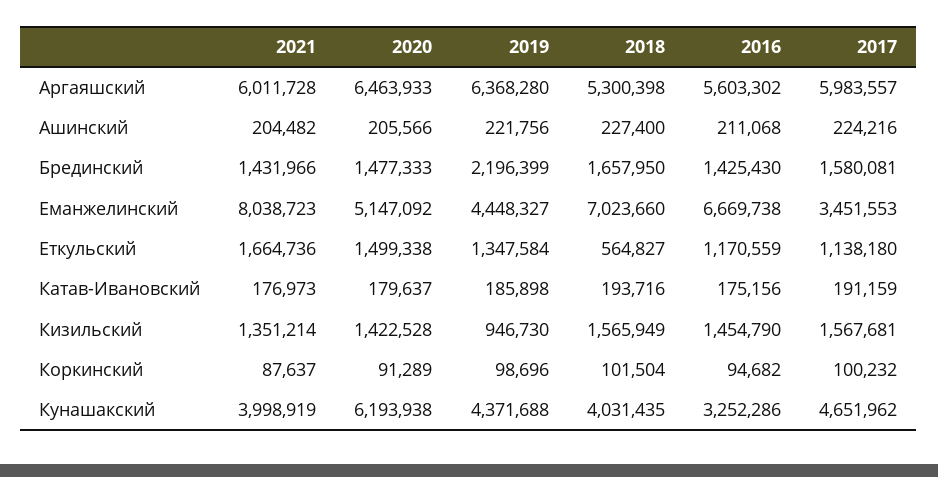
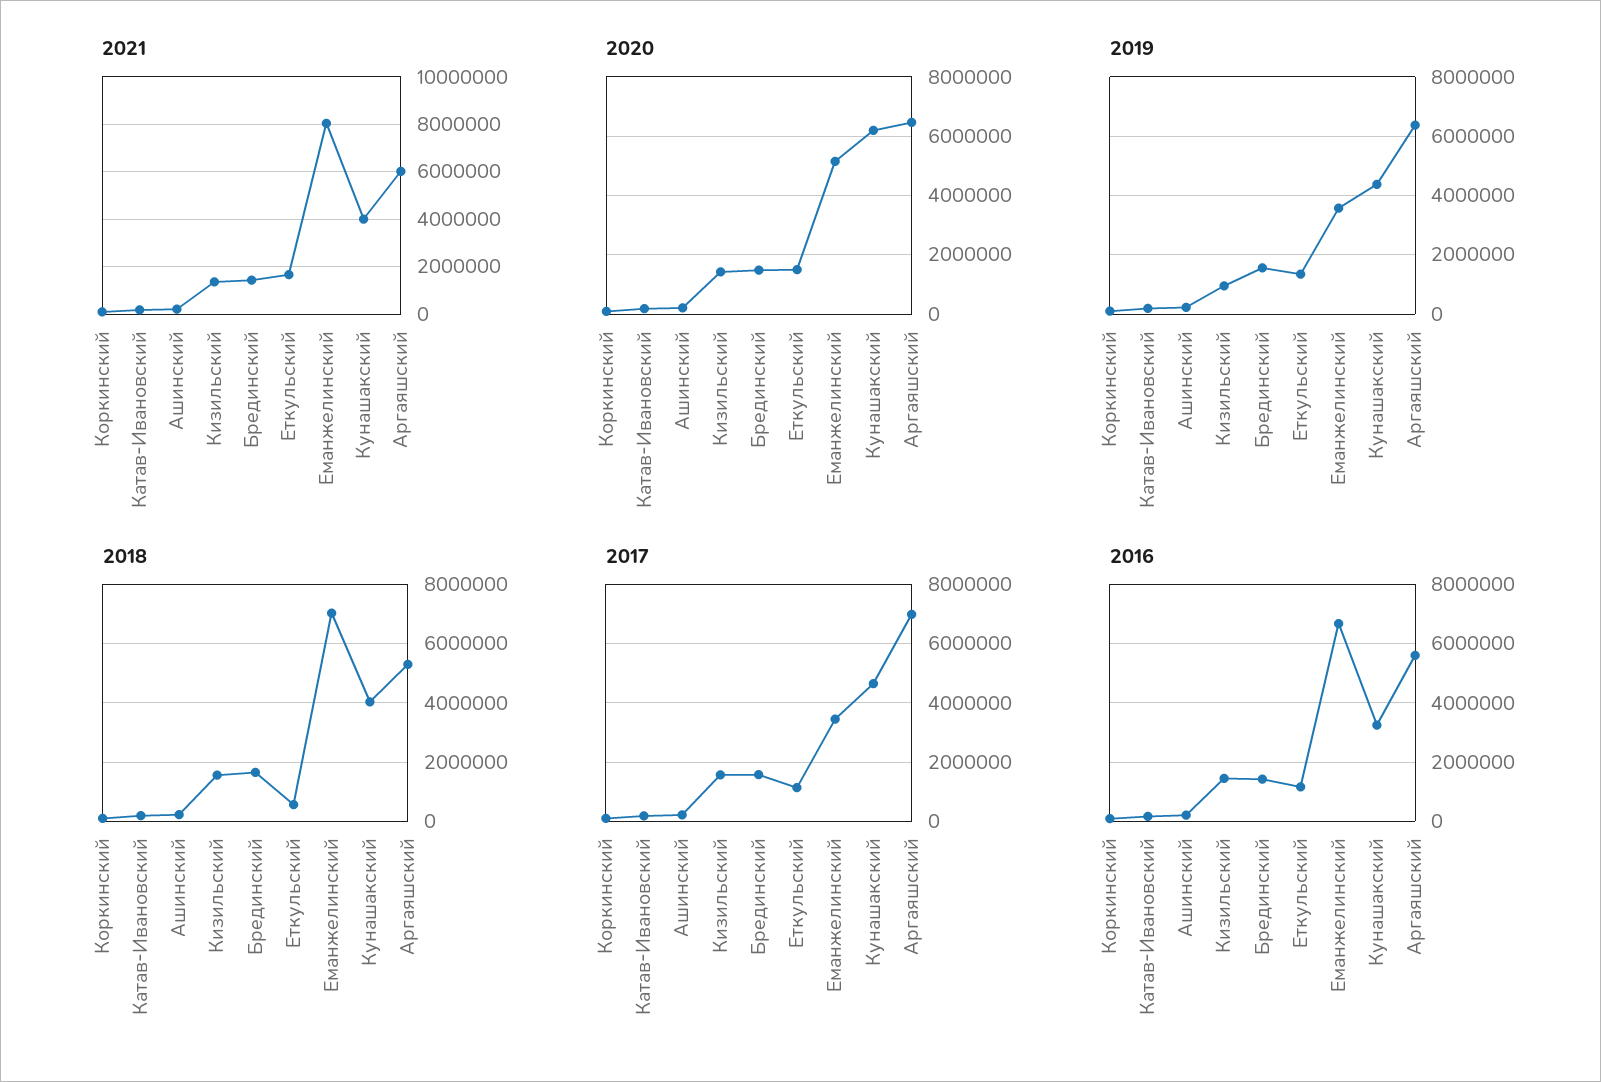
  {
    "2021": {
      "Аргаяшский": 6011728,
      "Ашинский": 204482,
      "Брединский": 1431966,
      "Еманжелинский": 8038723,
      "Еткульский": 1664736,
      "Катав-Ивановский": 176973,
      "Кизильский": 1351214,
      "Коркинский": 87637,
      "Кунашакский": 3998919
    },
    "2020": {
      "Аргаяшский": 6463933,
      "Ашинский": 205566,
      "Брединский": 1477333,
      "Еманжелинский": 5147092,
      "Еткульский": 1499338,
      "Катав-Ивановский": 179637,
      "Кизильский": 1422528,
      "Коркинский": 91289,
      "Кунашакский": 6193938
    },
    "2019": {
      "Аргаяшский": 6368280,
      "Ашинский": 221756,
-     "Брединский": 2196399,
+     "Брединский": 1500000,
-     "Еманжелинский": 4448327,
+     "Еманжелинский": 3500000,
      "Еткульский": 1347584,
      "Катав-Ивановский": 185898,
      "Кизильский": 946730,
      "Коркинский": 98696,
      "Кунашакский": 4371688
    },
    "2018": {
      "Аргаяшский": 5300398,
      "Ашинский": 227400,
      "Брединский": 1657950,
      "Еманжелинский": 7023660,
      "Еткульский": 564827,
      "Катав-Ивановский": 193716,
      "Кизильский": 1565949,
      "Коркинский": 101504,
      "Кунашакский": 4031435
    },
    "2016": {
      "Аргаяшский": 5603302,
      "Ашинский": 211068,
      "Брединский": 1425430,
      "Еманжелинский": 6669738,
      "Еткульский": 1170559,
      "Катав-Ивановский": 175156,
      "Кизильский": 1454790,
      "Коркинский": 94682,
      "Кунашакский": 3252286
    },
    "2017": {
-     "Аргаяшский": 5983557,
+     "Аргаяшский": 7000000,
      "Ашинский": 224216,
      "Брединский": 1580081,
      "Еманжелинский": 3451553,
      "Еткульский": 1138180,
      "Катав-Ивановский": 191159,
      "Кизильский": 1567681,
      "Коркинский": 100232,
      "Кунашакский": 4651962
    }
  }

